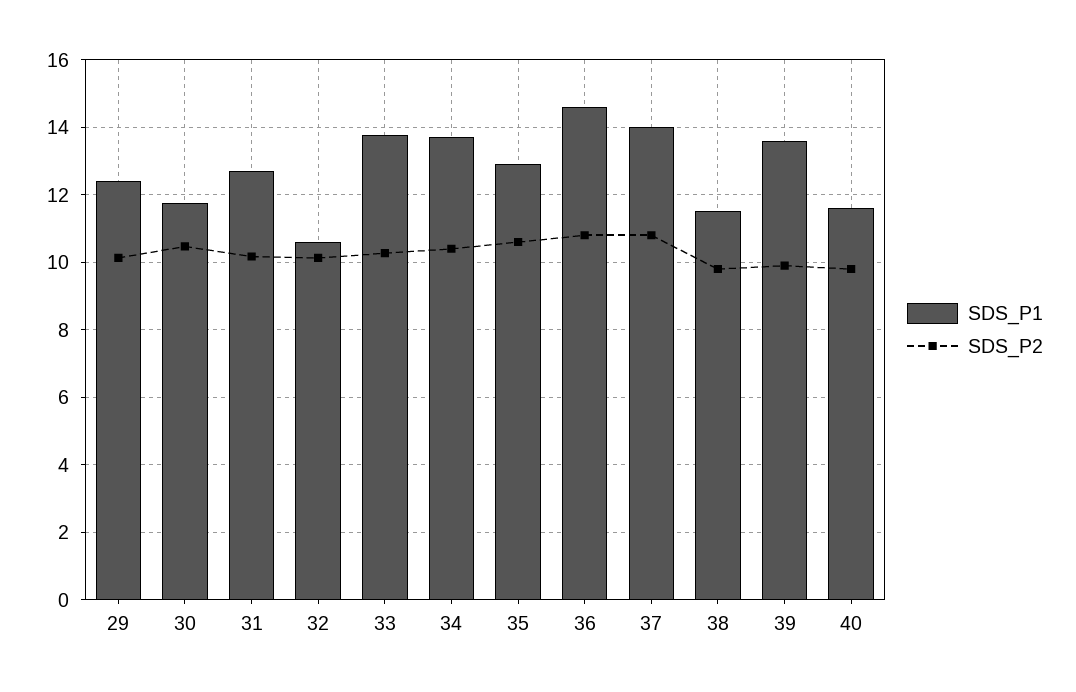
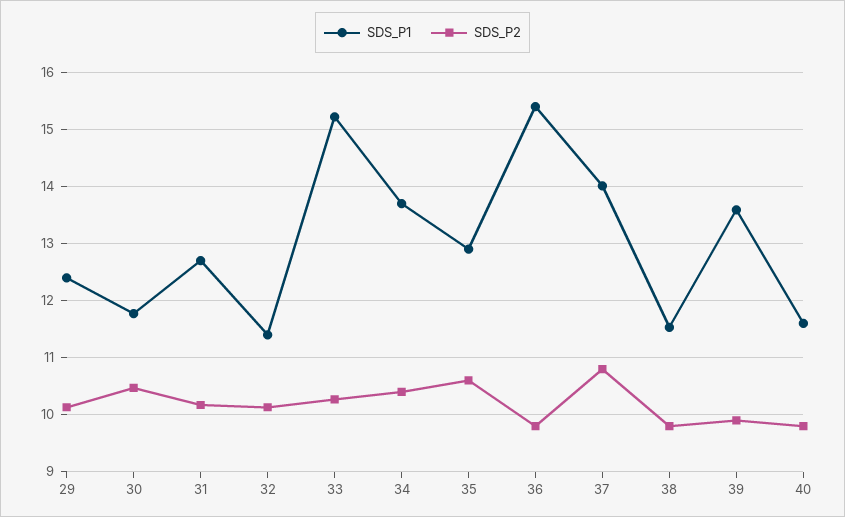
  {
    "SDS_P1": {
      "29": 12.4,
      "30": 11.8,
      "31": 12.8,
-     "32": 10.6,
+     "32": 11.4,
-     "33": 13.8,
+     "33": 15.2,
      "34": 13.8,
      "35": 13,
-     "36": 14.6,
+     "36": 15.4,
      "37": 14,
      "38": 11.6,
      "39": 13.6,
      "40": 11.6
    },
    "SDS_P2": {
      "29": 10.2,
      "30": 10.4,
      "31": 10.2,
      "32": 10.2,
      "33": 10.2,
      "34": 10.4,
      "35": 10.6,
-     "36": 10.8,
+     "36": 9.8,
      "37": 10.8,
      "38": 9.8,
      "39": 10,
      "40": 9.8
    }
  }

